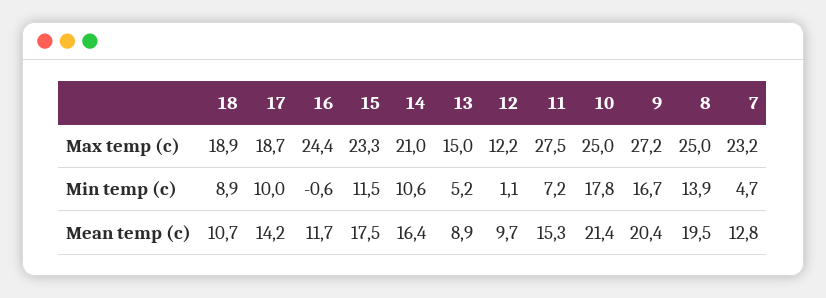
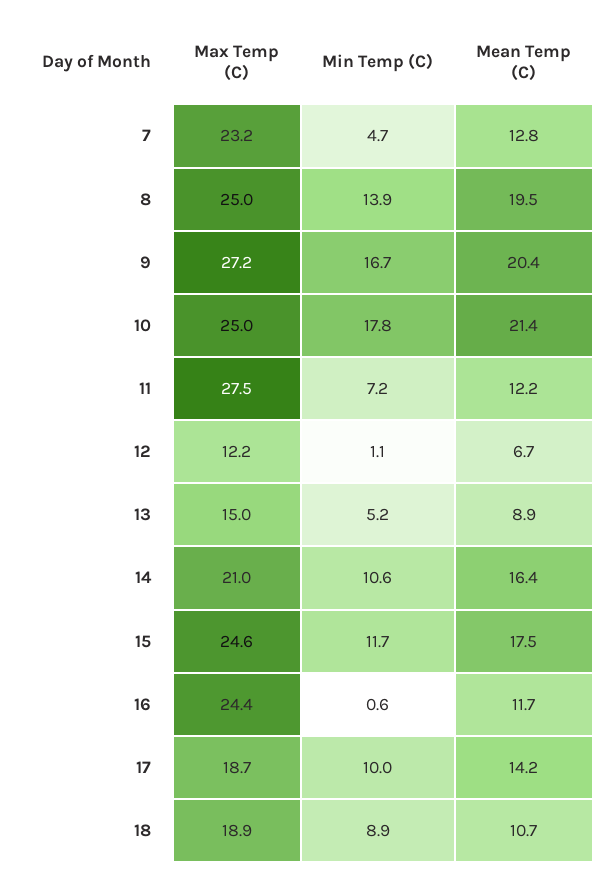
  {
    "18": {
      "Max temp (c)": 18.9,
      "Min temp (c)": 8.9,
      "Mean temp (c)": 10.7
    },
    "17": {
      "Max temp (c)": 18.7,
      "Min temp (c)": 10,
      "Mean temp (c)": 14.2
    },
    "16": {
      "Max temp (c)": 24.4,
-     "Min temp (c)": -0.6,
+     "Min temp (c)": 0.6,
      "Mean temp (c)": 11.7
    },
    "15": {
-     "Max temp (c)": 23.3,
+     "Max temp (c)": 24.6,
-     "Min temp (c)": 11.5,
+     "Min temp (c)": 11.7,
      "Mean temp (c)": 17.5
    },
    "14": {
      "Max temp (c)": 21,
      "Min temp (c)": 10.6,
      "Mean temp (c)": 16.4
    },
    "13": {
      "Max temp (c)": 15,
      "Min temp (c)": 5.2,
      "Mean temp (c)": 8.9
    },
    "12": {
      "Max temp (c)": 12.2,
      "Min temp (c)": 1.1,
-     "Mean temp (c)": 9.7
+     "Mean temp (c)": 6.7
    },
    "11": {
      "Max temp (c)": 27.5,
      "Min temp (c)": 7.2,
-     "Mean temp (c)": 15.3
+     "Mean temp (c)": 12.2
    },
    "10": {
      "Max temp (c)": 25,
      "Min temp (c)": 17.8,
      "Mean temp (c)": 21.4
    },
    "9": {
      "Max temp (c)": 27.2,
      "Min temp (c)": 16.7,
      "Mean temp (c)": 20.4
    },
    "8": {
      "Max temp (c)": 25,
      "Min temp (c)": 13.9,
      "Mean temp (c)": 19.5
    },
    "7": {
      "Max temp (c)": 23.2,
      "Min temp (c)": 4.7,
      "Mean temp (c)": 12.8
    }
  }

